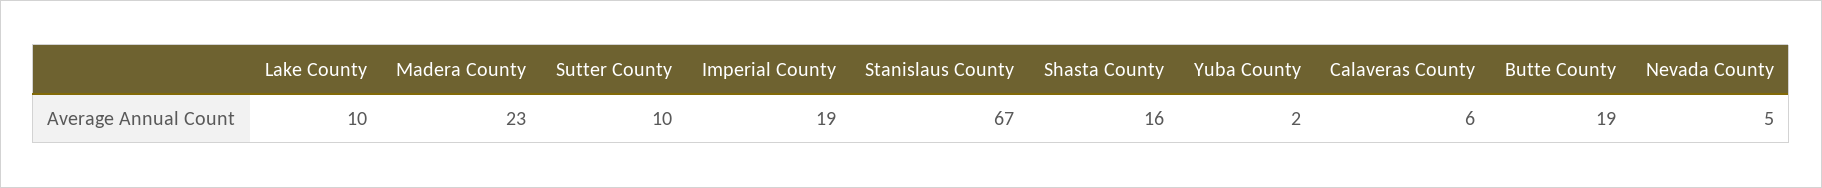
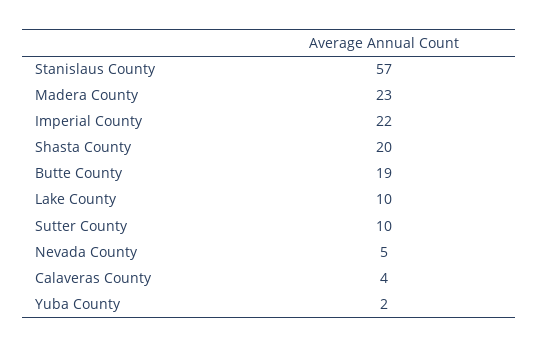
  {
    "Lake County": 10,
    "Madera County": 23,
    "Sutter County": 10,
-   "Imperial County": 19,
+   "Imperial County": 22,
-   "Stanislaus County": 67,
+   "Stanislaus County": 57,
-   "Shasta County": 16,
+   "Shasta County": 20,
    "Yuba County": 2,
-   "Calaveras County": 6,
+   "Calaveras County": 4,
    "Butte County": 19,
    "Nevada County": 5
  }

